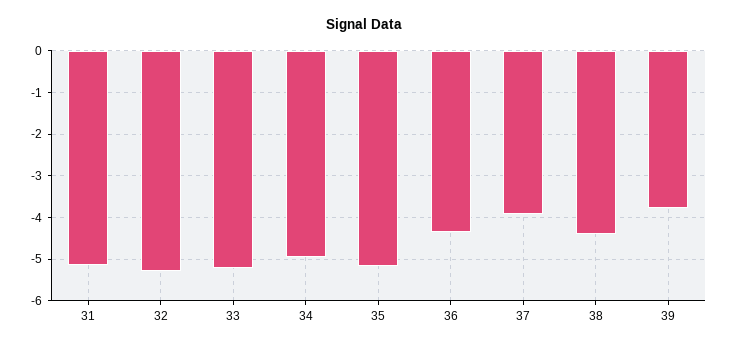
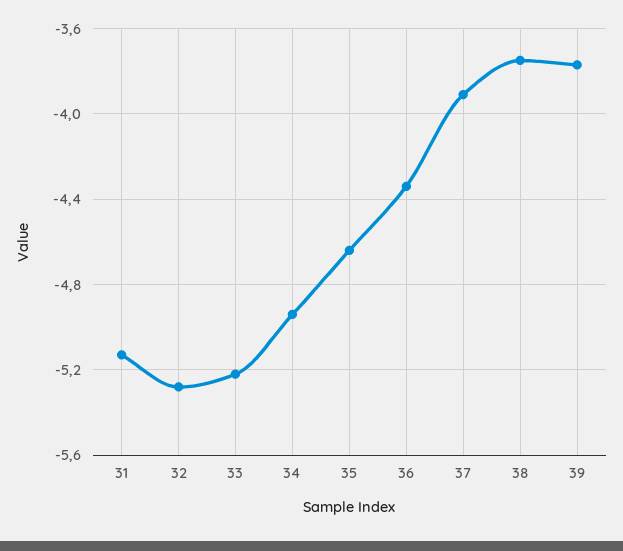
  {
    "31": -5.15,
    "32": -5.3,
    "33": -5.2,
    "34": -4.95,
-   "35": -5.2,
+   "35": -4.65,
    "36": -4.35,
    "37": -3.9,
-   "38": -4.4,
+   "38": -3.75,
    "39": -3.75
  }

